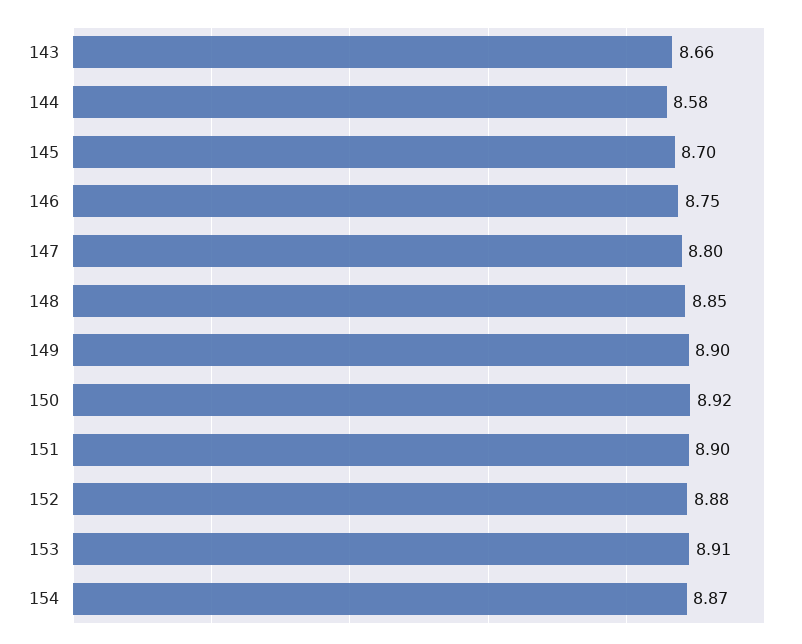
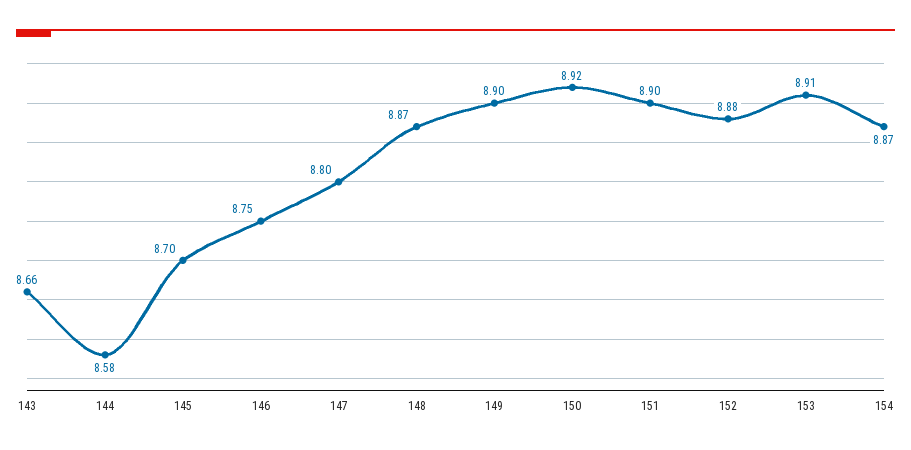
  {
    "143": 8.66,
    "144": 8.58,
    "145": 8.7,
    "146": 8.75,
    "147": 8.8,
-   "148": 8.85,
+   "148": 8.87,
    "149": 8.9,
    "150": 8.92,
    "151": 8.9,
    "152": 8.88,
    "153": 8.91,
    "154": 8.87
  }

